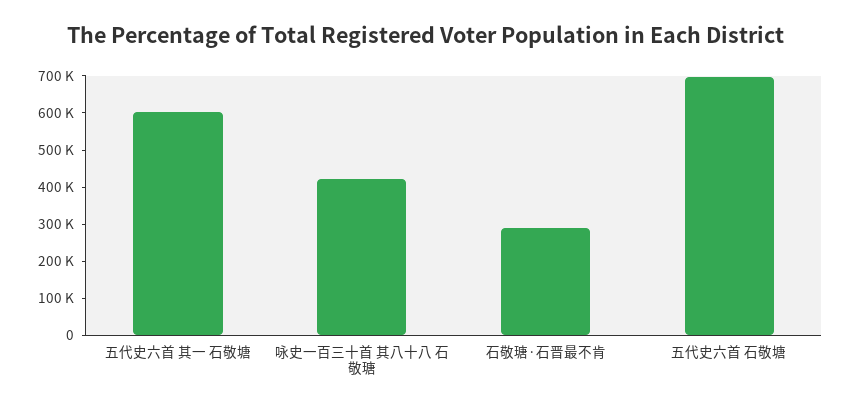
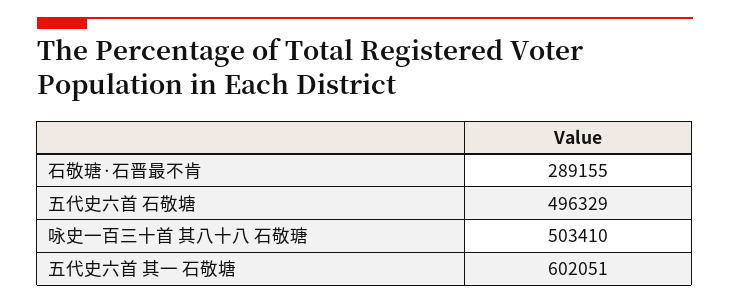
  {
    "五代史六首 其一 石敬塘": 602051,
-   "咏史一百三十首 其八十八 石敬瑭": 425000,
+   "咏史一百三十首 其八十八 石敬瑭": 503410,
    "石敬瑭·石晋最不肯": 289155,
-   "五代史六首 石敬塘": 700000
+   "五代史六首 石敬塘": 496329
  }

